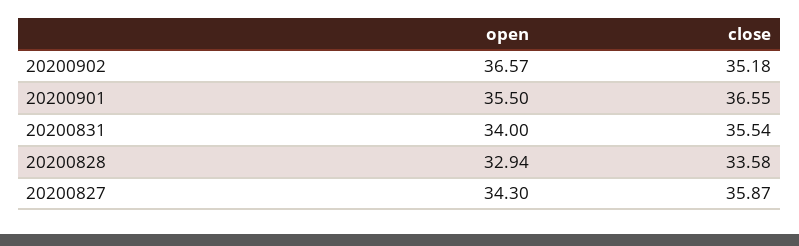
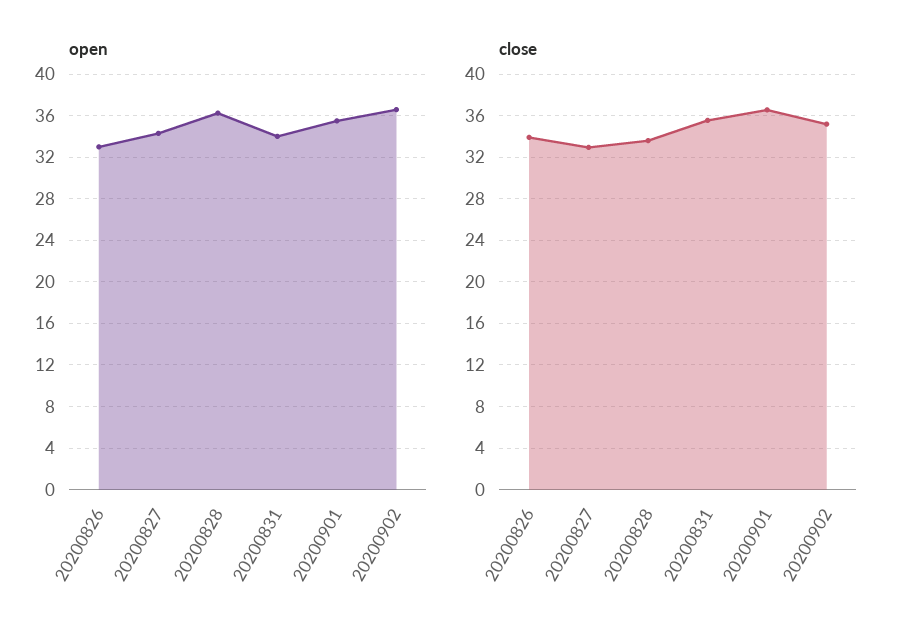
  {
    "open": {
      "20200902": 36.57,
      "20200901": 35.5,
      "20200831": 34,
-     "20200828": 32.94,
+     "20200828": 36,
-     "20200827": 34.3
+     "20200827": 34.3,
+     "20200826": 33
    },
    "close": {
      "20200902": 35.18,
      "20200901": 36.55,
      "20200831": 35.54,
      "20200828": 33.58,
-     "20200827": 35.87
+     "20200827": 33,
+     "20200826": 34
    }
  }

